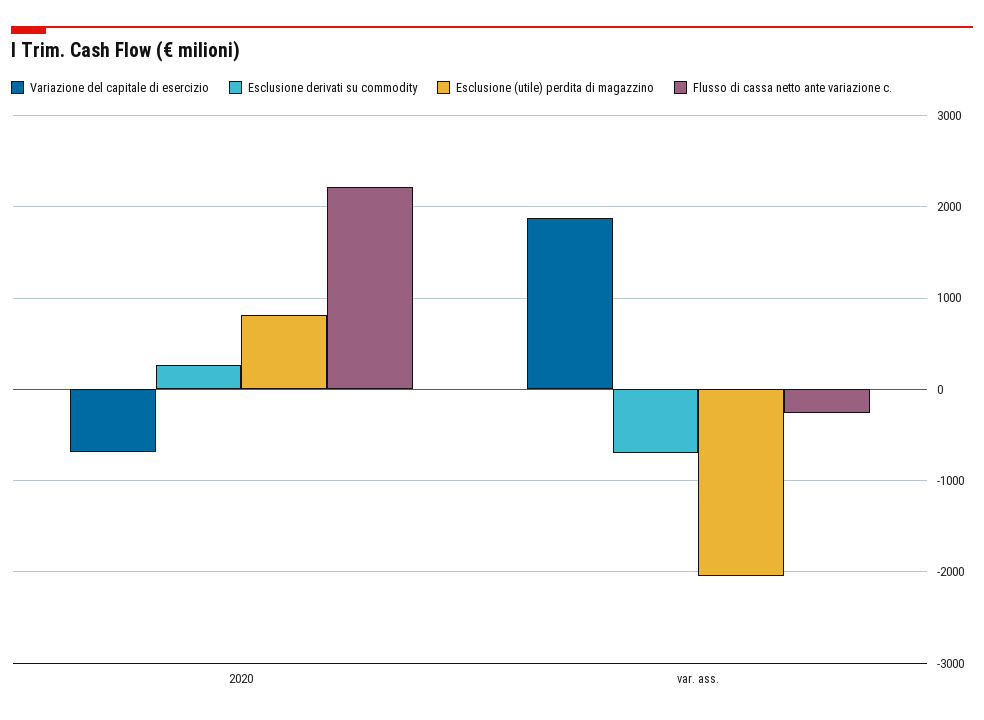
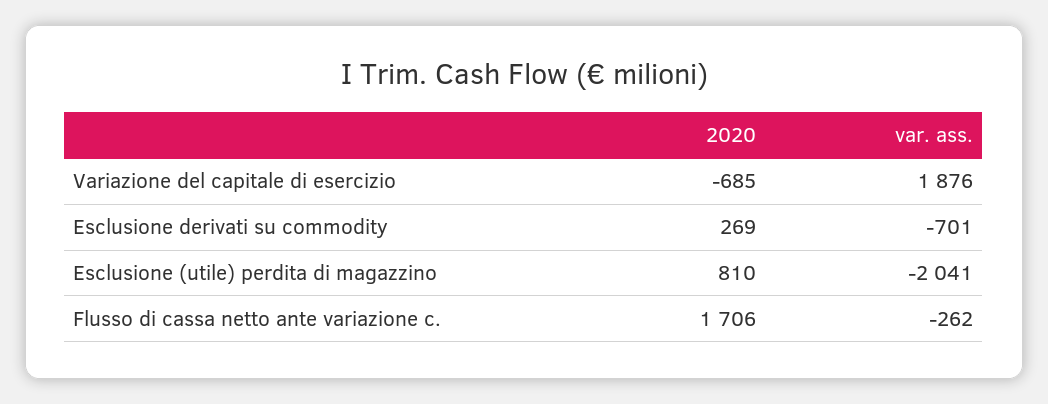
  {
    "Variazione del capitale di esercizio": {
      "2020": -685,
      "var. ass.": 1876
    },
    "Esclusione derivati su commodity": {
      "2020": 269,
      "var. ass.": -701
    },
    "Esclusione (utile) perdita di magazzino": {
      "2020": 810,
      "var. ass.": -2041
    },
    "Flusso di cassa netto ante variazione c.": {
-     "2020": 2200,
+     "2020": 1706,
      "var. ass.": -262
    }
  }

